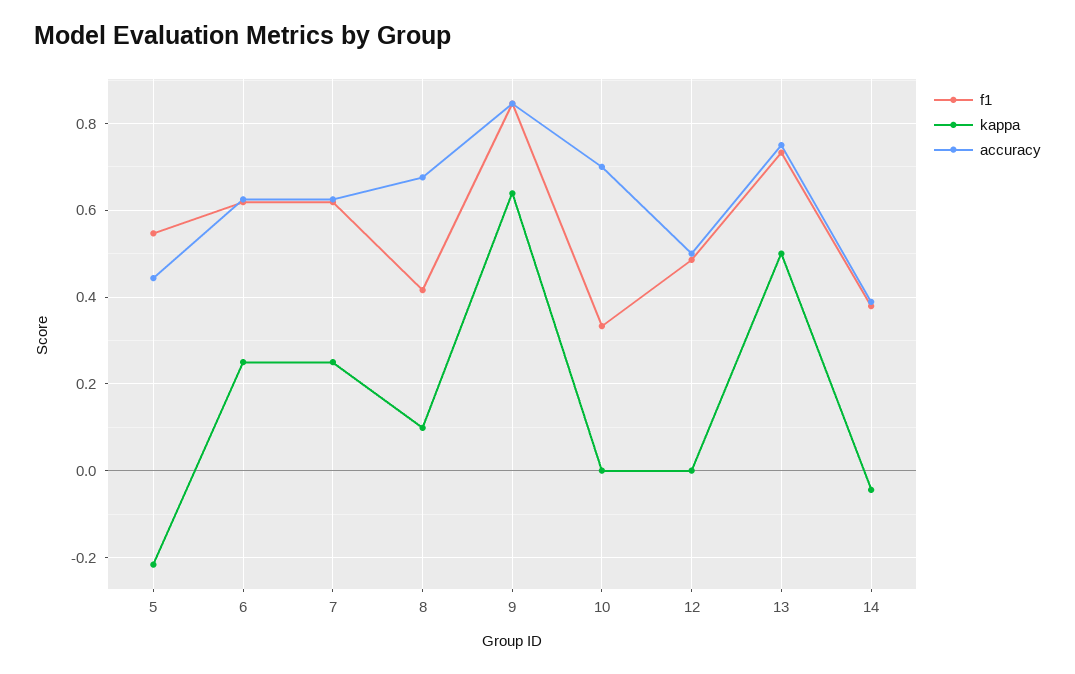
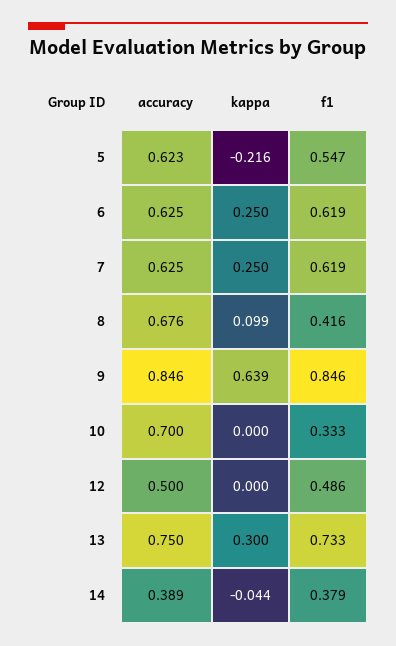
  {
    "f1": {
      "5": 0.547,
      "6": 0.619,
      "7": 0.619,
      "8": 0.416,
      "9": 0.846,
      "10": 0.333,
      "12": 0.486,
      "13": 0.733,
      "14": 0.379
    },
    "kappa": {
      "5": -0.216,
      "6": 0.25,
      "7": 0.25,
      "8": 0.099,
      "9": 0.639,
      "10": 0,
      "12": 0,
-     "13": 0.5,
+     "13": 0.3,
      "14": -0.044
    },
    "accuracy": {
-     "5": 0.44,
+     "5": 0.623,
      "6": 0.625,
      "7": 0.625,
      "8": 0.676,
      "9": 0.846,
      "10": 0.7,
      "12": 0.5,
      "13": 0.75,
      "14": 0.389
    }
  }

